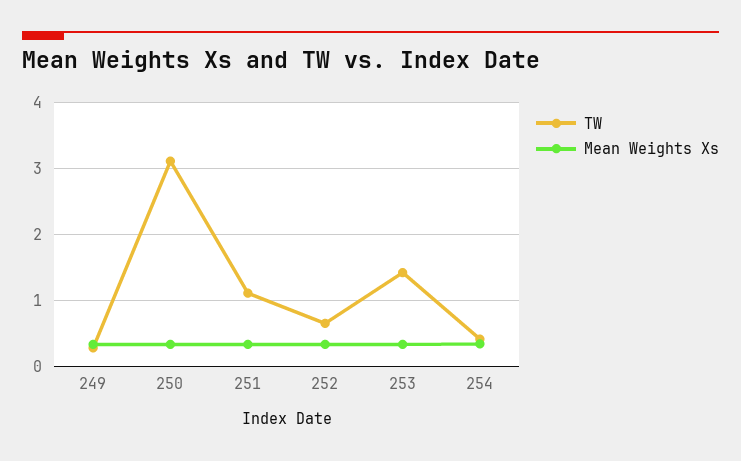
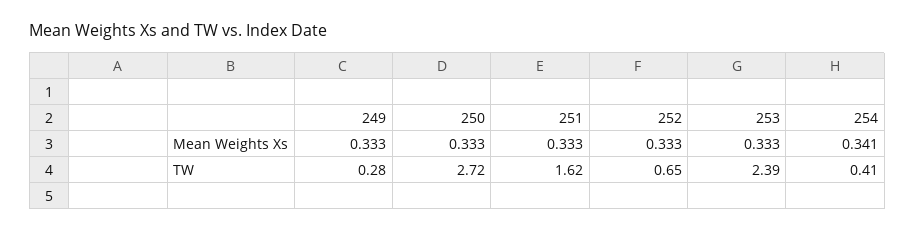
  {
    "TW": {
      "249": 0.28,
-     "250": 3.1,
+     "250": 2.72,
-     "251": 1.1,
+     "251": 1.62,
      "252": 0.65,
-     "253": 1.4,
+     "253": 2.39,
      "254": 0.41
    },
    "Mean Weights Xs": {
      "249": 0.333,
      "250": 0.333,
      "251": 0.333,
      "252": 0.333,
      "253": 0.333,
      "254": 0.341
    }
  }

